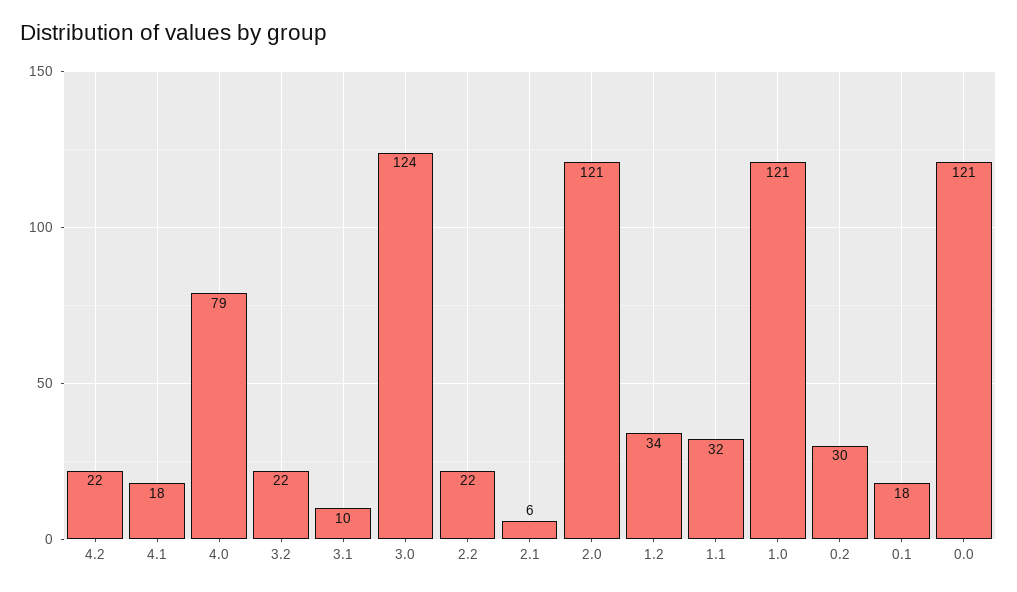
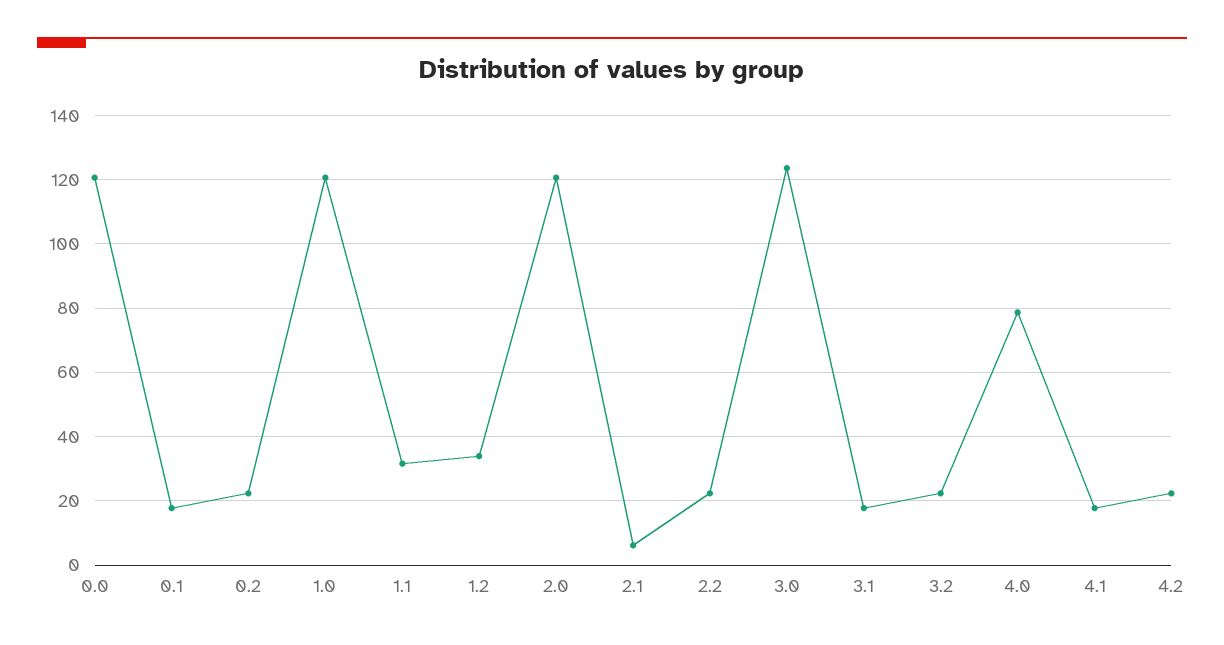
  {
    "4.2": 22,
    "4.1": 18,
    "4.0": 79,
    "3.2": 22,
-   "3.1": 10,
+   "3.1": 18,
    "3.0": 124,
    "2.2": 22,
    "2.1": 6,
    "2.0": 121,
    "1.2": 34,
    "1.1": 32,
    "1.0": 121,
-   "0.2": 30,
+   "0.2": 22,
    "0.1": 18,
    "0.0": 121
  }

